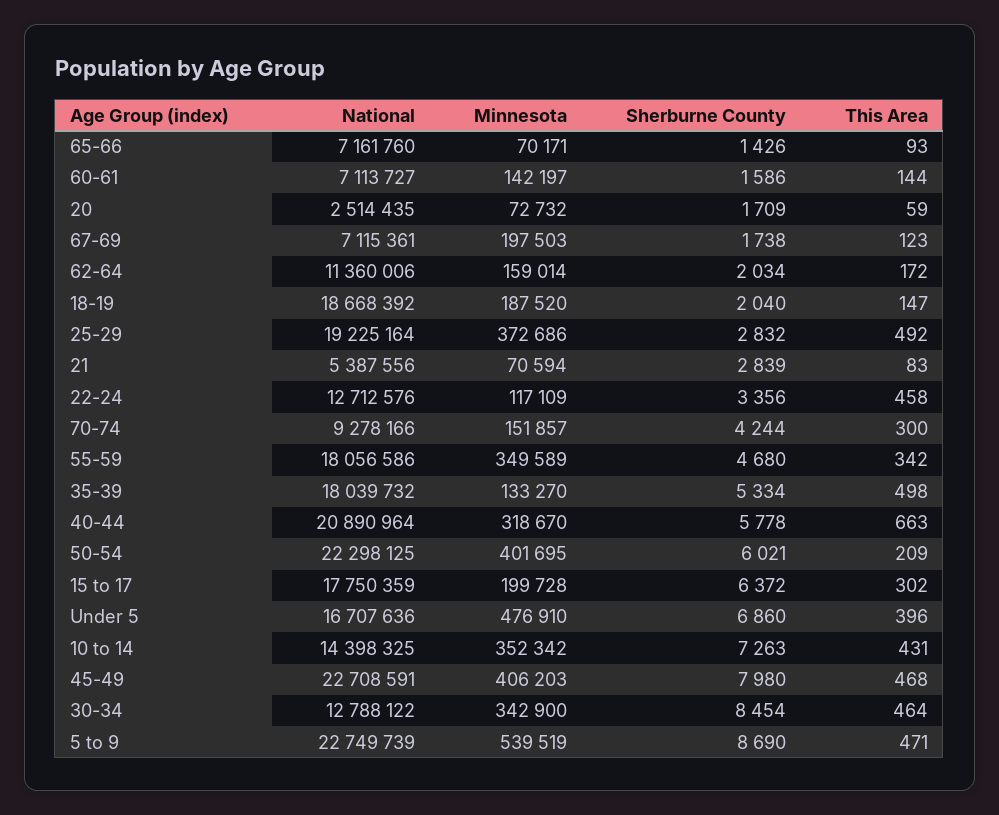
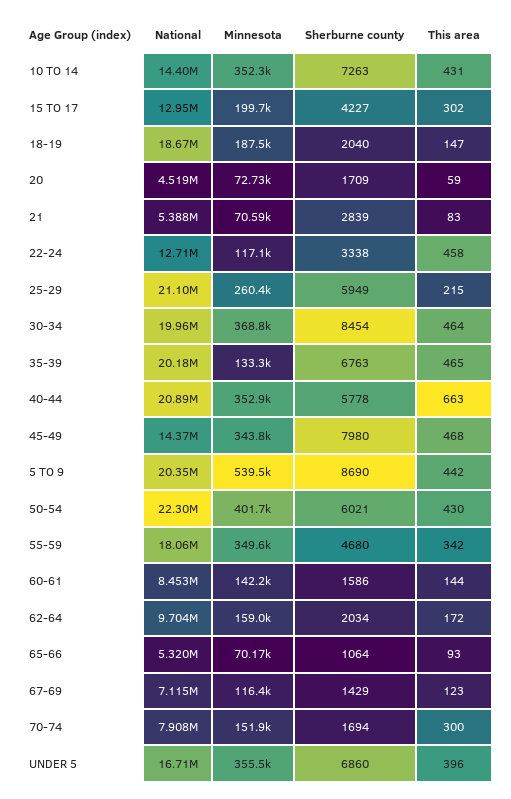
  {
    "National": {
-     "65-66": 7161760,
+     "65-66": 5320000,
-     "60-61": 7113727,
+     "60-61": 8453000,
-     "20": 2514435,
+     "20": 4519000,
      "67-69": 7115361,
-     "62-64": 11360006,
+     "62-64": 9704000,
      "18-19": 18668392,
-     "25-29": 19225164,
+     "25-29": 21100000,
      "21": 5387556,
      "22-24": 12712576,
-     "70-74": 9278166,
+     "70-74": 7908000,
      "55-59": 18056586,
-     "35-39": 18039732,
+     "35-39": 20180000,
      "40-44": 20890964,
      "50-54": 22298125,
-     "15 to 17": 17750359,
+     "15 to 17": 12950000,
      "Under 5": 16707636,
      "10 to 14": 14398325,
-     "45-49": 22708591,
+     "45-49": 14370000,
-     "30-34": 12788122,
+     "30-34": 19960000,
-     "5 to 9": 22749739
+     "5 to 9": 20350000
    },
    "Minnesota": {
      "65-66": 70171,
      "60-61": 142197,
      "20": 72732,
-     "67-69": 197503,
+     "67-69": 116400,
      "62-64": 159014,
      "18-19": 187520,
-     "25-29": 372686,
+     "25-29": 260400,
      "21": 70594,
      "22-24": 117109,
      "70-74": 151857,
      "55-59": 349589,
      "35-39": 133270,
-     "40-44": 318670,
+     "40-44": 352900,
      "50-54": 401695,
      "15 to 17": 199728,
-     "Under 5": 476910,
+     "Under 5": 355500,
      "10 to 14": 352342,
-     "45-49": 406203,
+     "45-49": 343800,
-     "30-34": 342900,
+     "30-34": 368800,
      "5 to 9": 539519
    },
    "Sherburne County": {
-     "65-66": 1426,
+     "65-66": 1064,
      "60-61": 1586,
      "20": 1709,
-     "67-69": 1738,
+     "67-69": 1429,
      "62-64": 2034,
      "18-19": 2040,
-     "25-29": 2832,
+     "25-29": 5949,
      "21": 2839,
-     "22-24": 3356,
+     "22-24": 3338,
-     "70-74": 4244,
+     "70-74": 1694,
      "55-59": 4680,
-     "35-39": 5334,
+     "35-39": 6763,
      "40-44": 5778,
      "50-54": 6021,
-     "15 to 17": 6372,
+     "15 to 17": 4227,
      "Under 5": 6860,
      "10 to 14": 7263,
      "45-49": 7980,
      "30-34": 8454,
      "5 to 9": 8690
    },
    "This Area": {
      "65-66": 93,
      "60-61": 144,
      "20": 59,
      "67-69": 123,
      "62-64": 172,
      "18-19": 147,
-     "25-29": 492,
+     "25-29": 215,
      "21": 83,
      "22-24": 458,
      "70-74": 300,
      "55-59": 342,
-     "35-39": 498,
+     "35-39": 465,
      "40-44": 663,
-     "50-54": 209,
+     "50-54": 430,
      "15 to 17": 302,
      "Under 5": 396,
      "10 to 14": 431,
      "45-49": 468,
      "30-34": 464,
-     "5 to 9": 471
+     "5 to 9": 442
    }
  }

